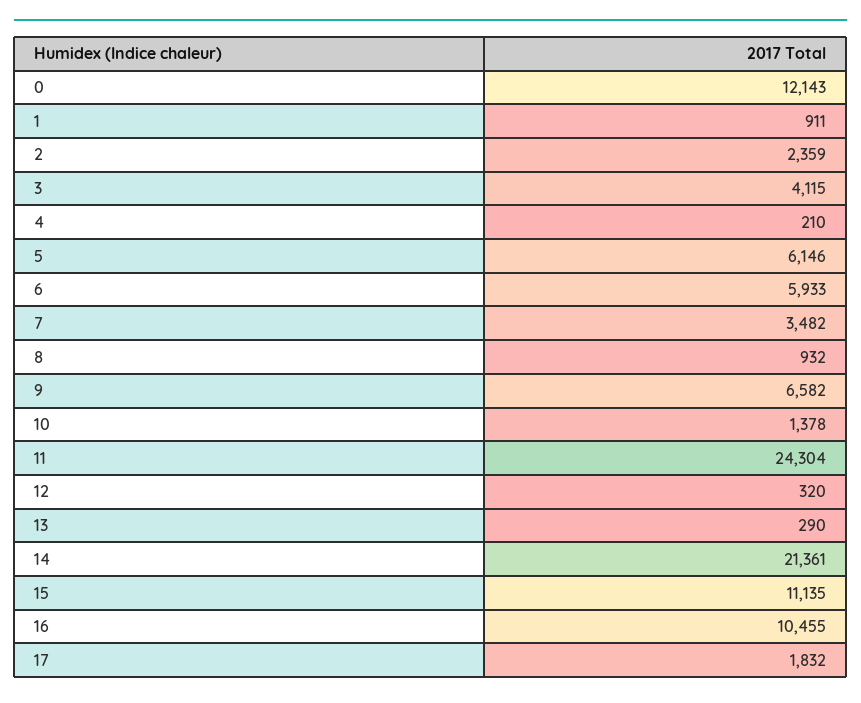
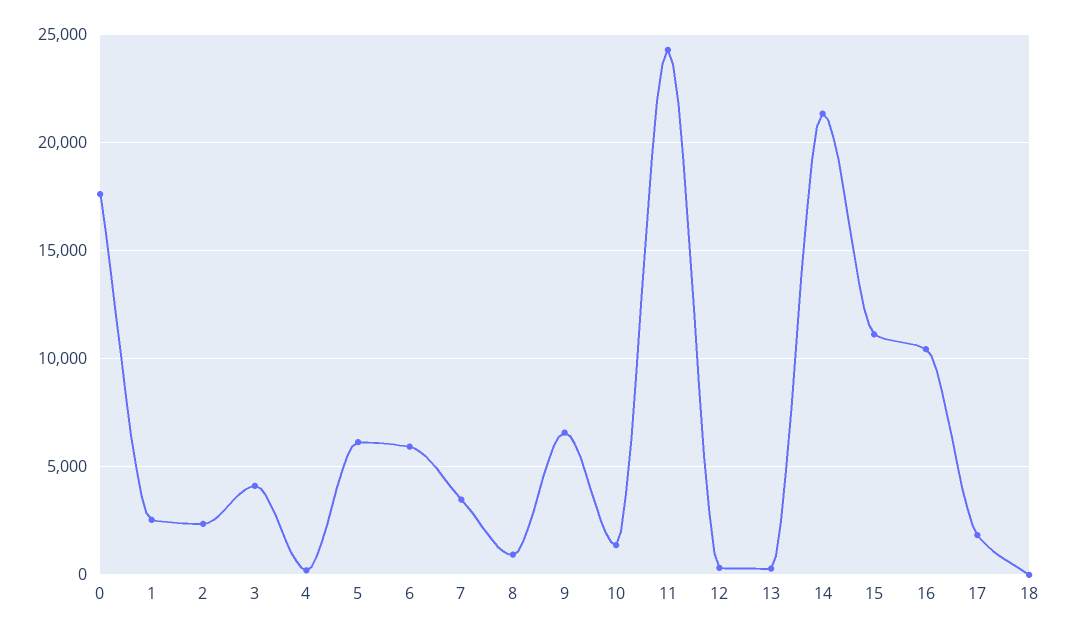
  {
-   "0": 12143,
+   "0": 17500,
-   "1": 911,
+   "1": 2500,
    "2": 2359,
    "3": 4115,
    "4": 210,
    "5": 6146,
    "6": 5933,
    "7": 3482,
    "8": 932,
    "9": 6582,
    "10": 1378,
    "11": 24304,
    "12": 320,
    "13": 290,
    "14": 21361,
    "15": 11135,
    "16": 10455,
-   "17": 1832
+   "17": 1832,
+   "18": 0
  }

